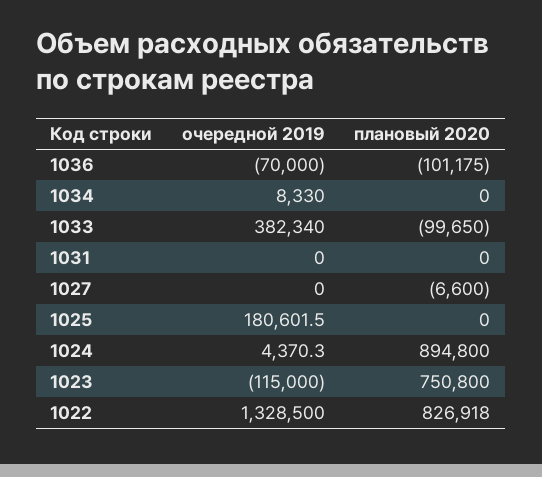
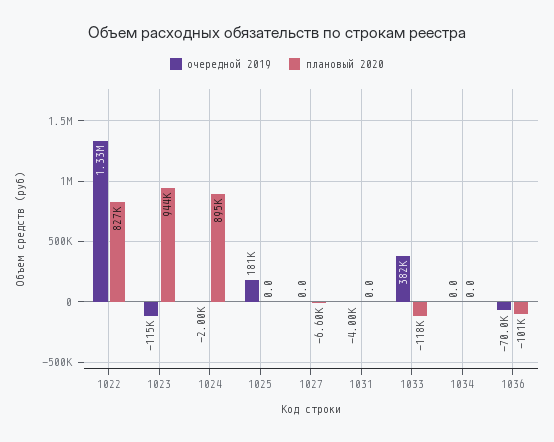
  {
    "очередной 2019": {
      "1036": -70000,
-     "1034": 8330,
+     "1034": 0,
      "1033": 382340,
-     "1031": 0,
+     "1031": -4000,
      "1027": 0,
      "1025": 180601.5,
-     "1024": 4370.3,
+     "1024": -2000,
      "1023": -115000,
      "1022": 1328500
    },
    "плановый 2020": {
      "1036": -101175,
      "1034": 0,
-     "1033": -99650,
+     "1033": -118000,
      "1031": 0,
      "1027": -6600,
      "1025": 0,
      "1024": 894800,
-     "1023": 750800,
+     "1023": 944000,
      "1022": 826918
    }
  }

